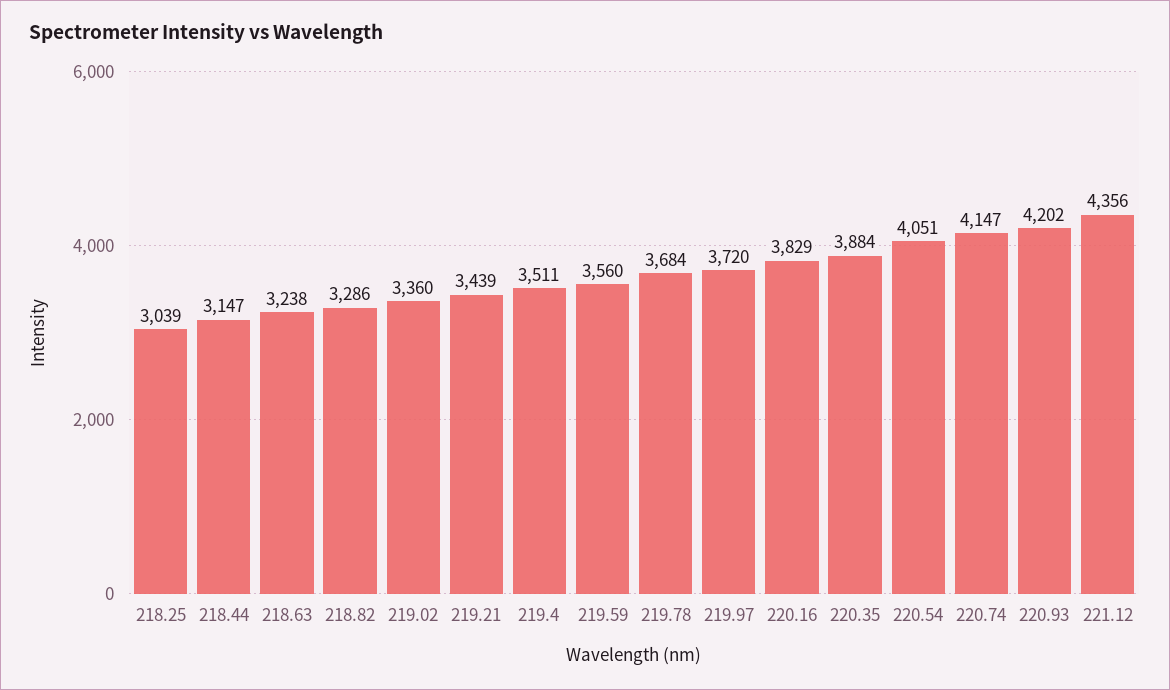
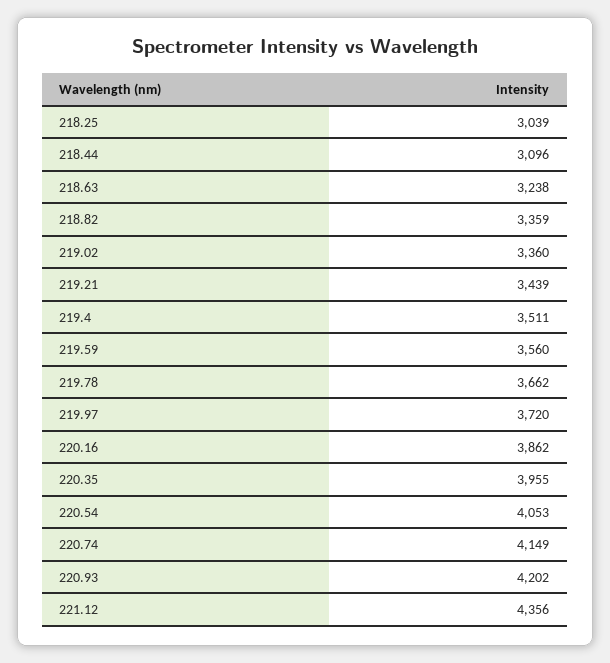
  {
    "218.25": 3039,
-   "218.44": 3147,
+   "218.44": 3096,
    "218.63": 3238,
-   "218.82": 3286,
+   "218.82": 3359,
    "219.02": 3360,
    "219.21": 3439,
    "219.4": 3511,
    "219.59": 3560,
-   "219.78": 3684,
+   "219.78": 3662,
    "219.97": 3720,
-   "220.16": 3829,
+   "220.16": 3862,
-   "220.35": 3884,
+   "220.35": 3955,
-   "220.54": 4051,
+   "220.54": 4053,
-   "220.74": 4147,
+   "220.74": 4149,
    "220.93": 4202,
    "221.12": 4356
  }

